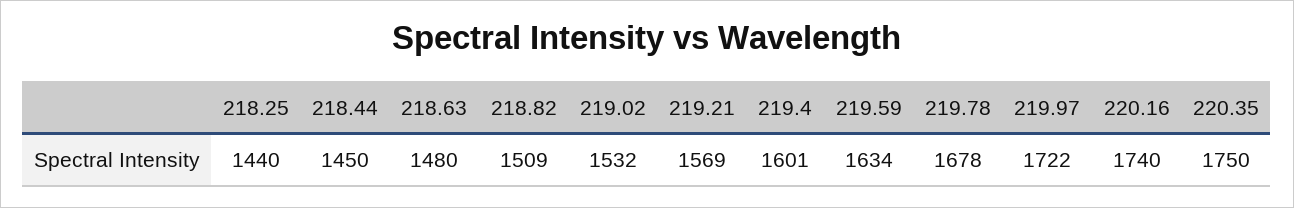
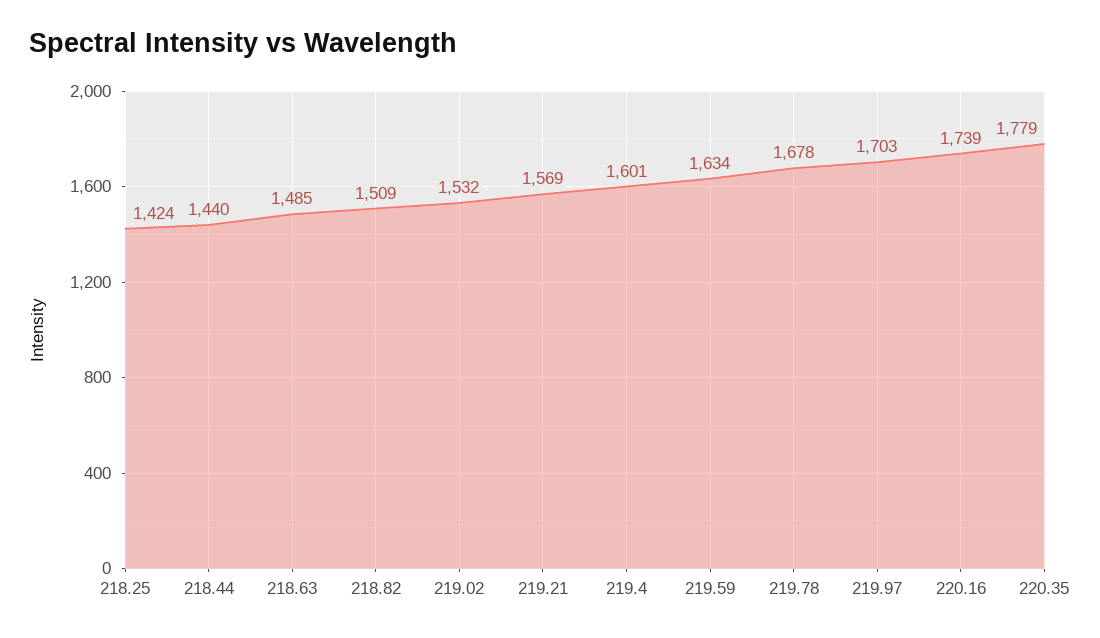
  {
-   "218.25": 1440,
+   "218.25": 1424,
-   "218.44": 1450,
+   "218.44": 1440,
-   "218.63": 1480,
+   "218.63": 1485,
    "218.82": 1509,
    "219.02": 1532,
    "219.21": 1569,
    "219.4": 1601,
    "219.59": 1634,
    "219.78": 1678,
-   "219.97": 1722,
+   "219.97": 1703,
-   "220.16": 1740,
+   "220.16": 1739,
-   "220.35": 1750
+   "220.35": 1779
  }

